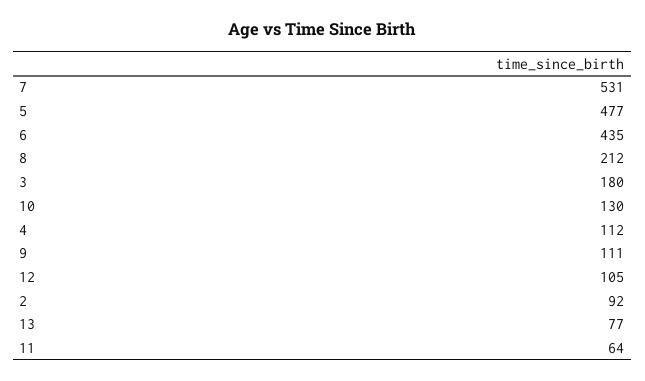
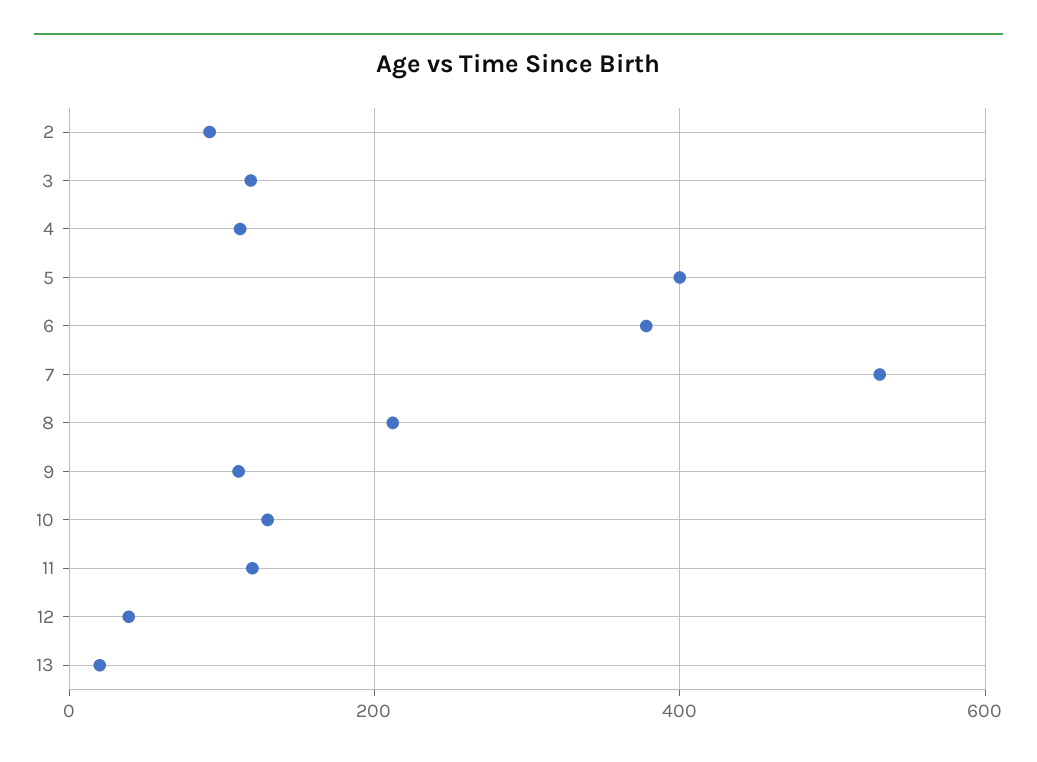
  {
    "7": 531,
-   "5": 477,
+   "5": 400,
-   "6": 435,
+   "6": 380,
    "8": 212,
-   "3": 180,
+   "3": 120,
    "10": 130,
    "4": 112,
    "9": 111,
-   "12": 105,
+   "12": 40,
    "2": 92,
-   "13": 77,
+   "13": 20,
-   "11": 64
+   "11": 120
  }

